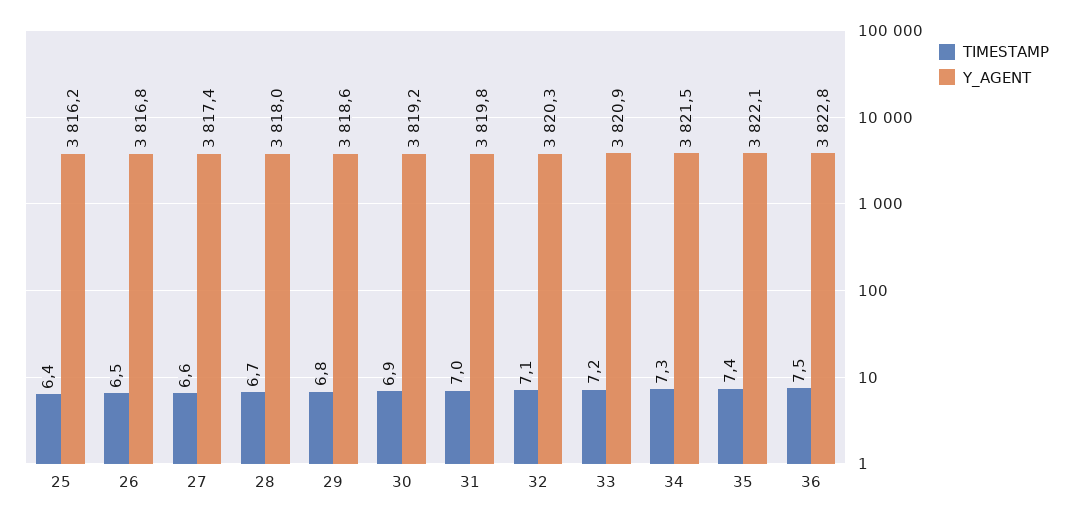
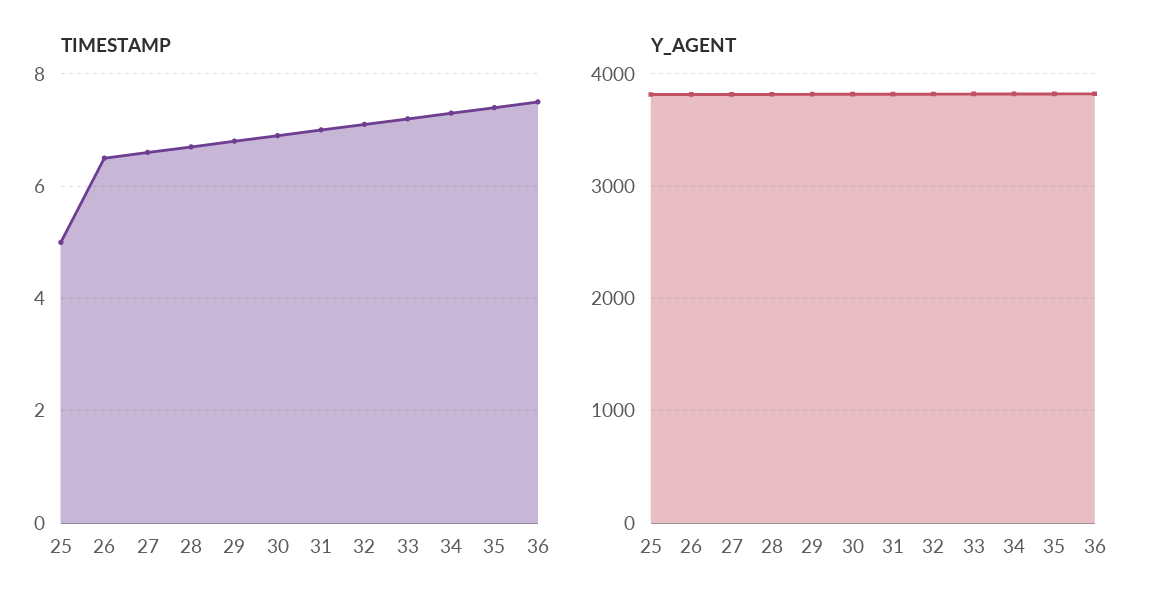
  {
    "TIMESTAMP": {
-     "25": 6.4,
+     "25": 5,
      "26": 6.5,
      "27": 6.6,
      "28": 6.7,
      "29": 6.8,
      "30": 6.9,
      "31": 7,
      "32": 7.1,
      "33": 7.2,
      "34": 7.3,
      "35": 7.4,
      "36": 7.5
    },
    "Y_AGENT": {
      "25": 3816.2,
      "26": 3816.8,
      "27": 3817.4,
      "28": 3818,
      "29": 3818.6,
      "30": 3819.2,
      "31": 3819.8,
      "32": 3820.3,
      "33": 3820.9,
      "34": 3821.5,
      "35": 3822.1,
      "36": 3822.8
    }
  }

